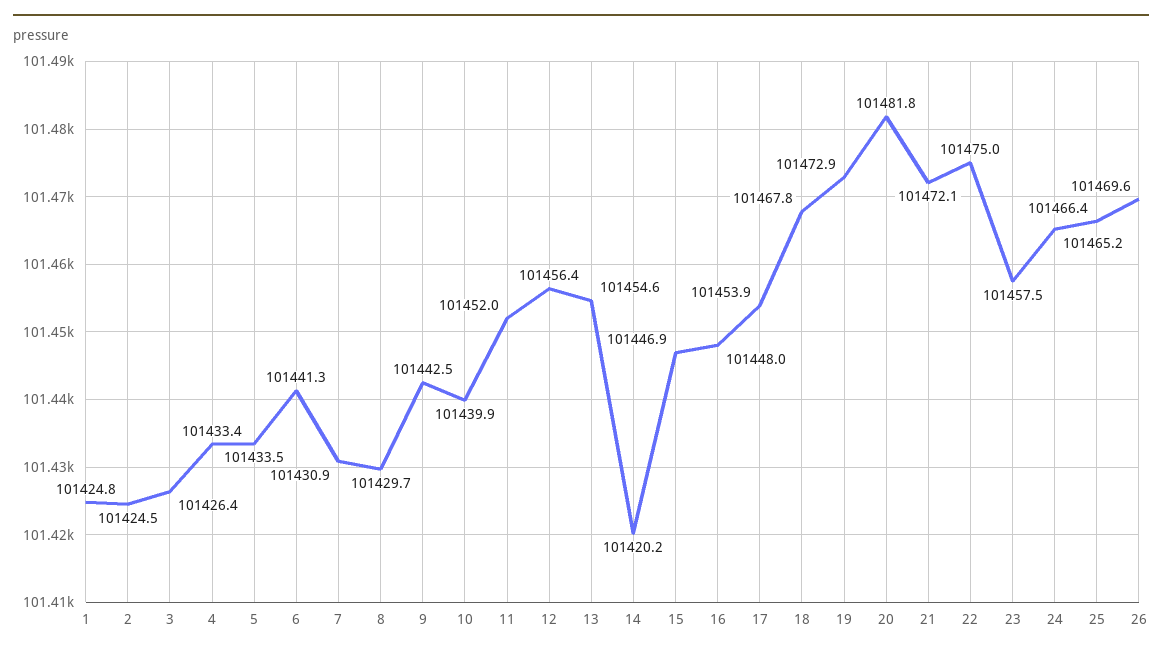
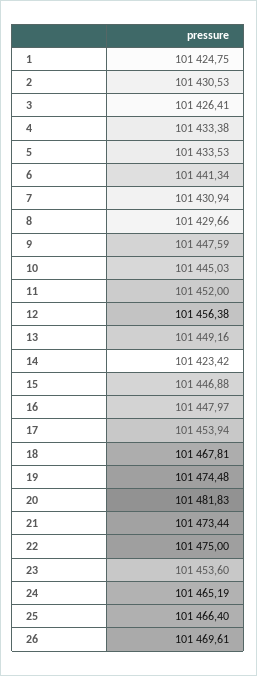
  {
    "1": 101424.75,
-   "2": 101424.5,
+   "2": 101430.53,
    "3": 101426.41,
    "4": 101433.38,
    "5": 101433.53,
    "6": 101441.34,
    "7": 101430.94,
    "8": 101429.66,
-   "9": 101442.5,
+   "9": 101447.59,
-   "10": 101439.9,
+   "10": 101445.03,
    "11": 101452,
    "12": 101456.38,
-   "13": 101454.6,
+   "13": 101449.16,
-   "14": 101420.2,
+   "14": 101423.42,
    "15": 101446.88,
    "16": 101447.97,
    "17": 101453.94,
    "18": 101467.81,
-   "19": 101472.9,
+   "19": 101474.48,
    "20": 101481.83,
-   "21": 101472.1,
+   "21": 101473.44,
    "22": 101475,
-   "23": 101457.5,
+   "23": 101453.6,
    "24": 101465.19,
    "25": 101466.4,
    "26": 101469.61
  }

